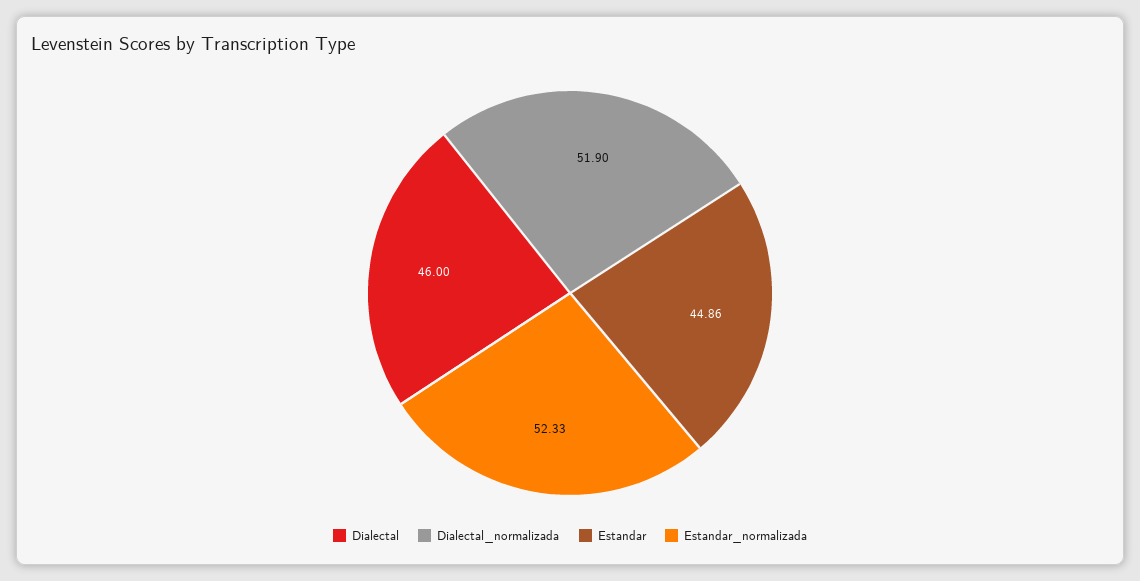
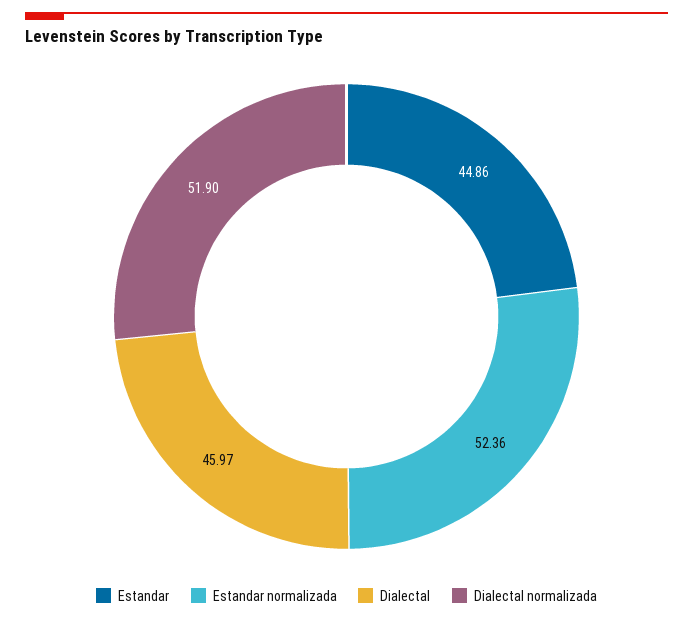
  {
-   "Dialectal": 46,
+   "Dialectal": 45.97,
    "Dialectal_normalizada": 51.9,
    "Estandar": 44.86,
-   "Estandar_normalizada": 52.33
+   "Estandar_normalizada": 52.36
  }

